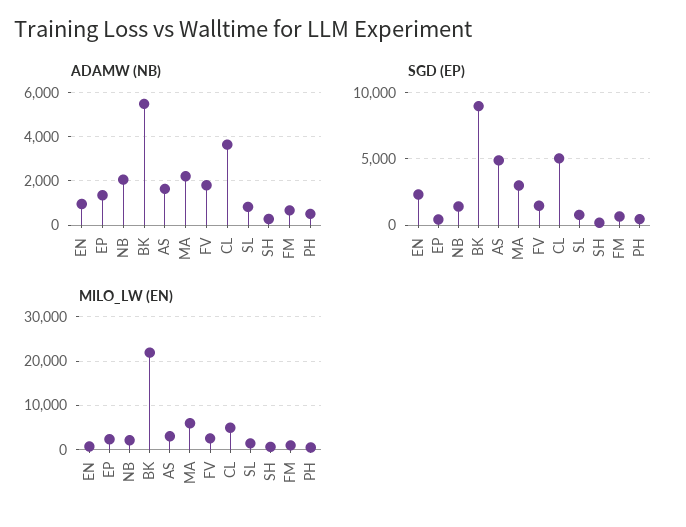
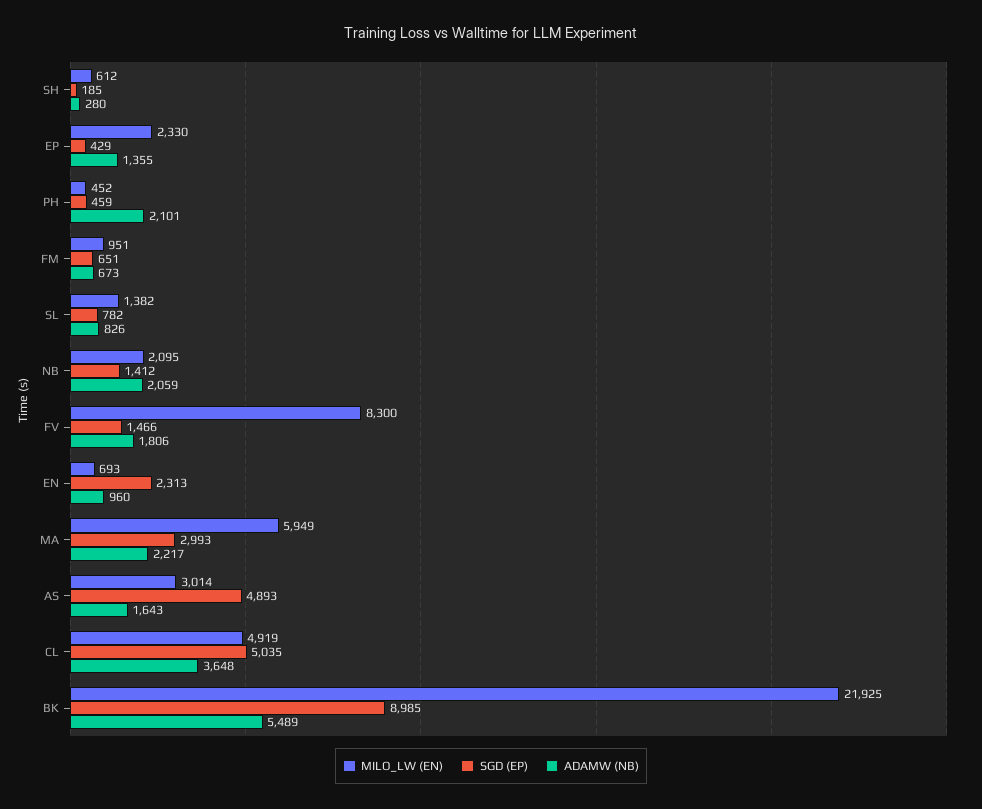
  {
    "ADAMW (NB)": {
      "EN": 960,
      "EP": 1355,
      "NB": 2059,
      "BK": 5489,
      "AS": 1643,
      "MA": 2217,
      "FV": 1806,
      "CL": 3648,
      "SL": 826,
      "SH": 280,
      "FM": 673,
-     "PH": 500
+     "PH": 2101
    },
    "SGD (EP)": {
      "EN": 2313,
      "EP": 429,
      "NB": 1412,
      "BK": 8985,
      "AS": 4893,
      "MA": 2993,
      "FV": 1466,
      "CL": 5035,
      "SL": 782,
      "SH": 185,
      "FM": 651,
      "PH": 459
    },
    "MILO_LW (EN)": {
      "EN": 693,
      "EP": 2330,
      "NB": 2095,
      "BK": 21925,
      "AS": 3014,
      "MA": 5949,
-     "FV": 2000,
+     "FV": 8300,
      "CL": 4919,
      "SL": 1382,
      "SH": 612,
      "FM": 951,
      "PH": 452
    }
  }

